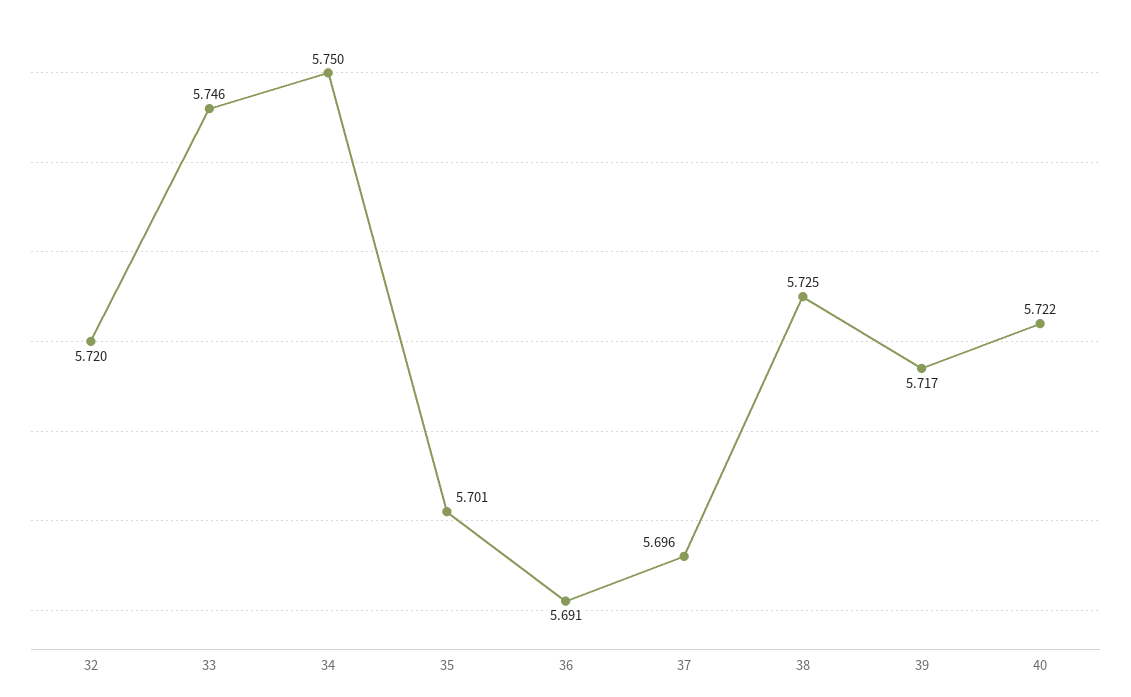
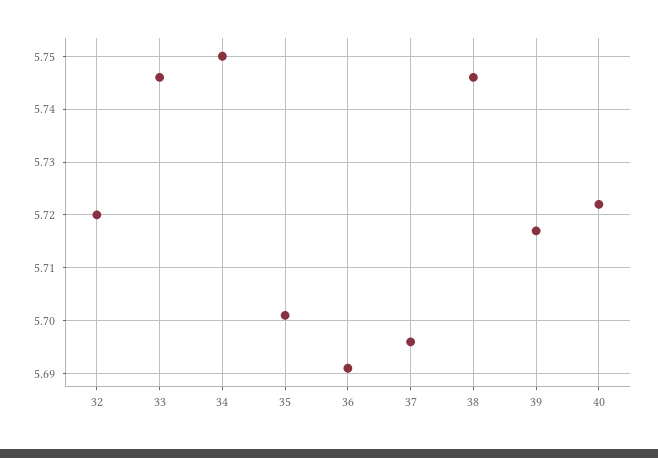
  {
    "32": 5.72,
    "33": 5.746,
    "34": 5.75,
    "35": 5.701,
    "36": 5.691,
    "37": 5.696,
-   "38": 5.725,
+   "38": 5.745,
    "39": 5.717,
    "40": 5.722
  }

